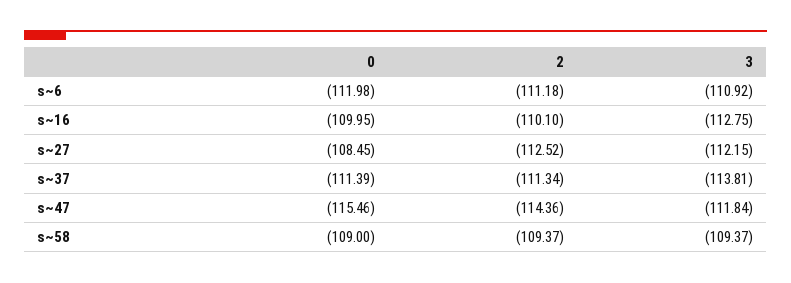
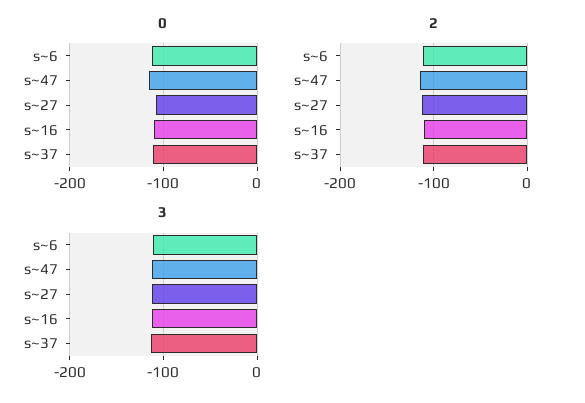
  {
    "0": {
      "s~6": -111.98,
      "s~16": -109.95,
      "s~27": -108.45,
      "s~37": -111.39,
-     "s~47": -115.46,
+     "s~47": -115.46
-     "s~58": -109
    },
    "2": {
      "s~6": -111.18,
      "s~16": -110.1,
      "s~27": -112.52,
      "s~37": -111.34,
-     "s~47": -114.36,
+     "s~47": -114.36
-     "s~58": -109.37
    },
    "3": {
      "s~6": -110.92,
      "s~16": -112.75,
      "s~27": -112.15,
      "s~37": -113.81,
-     "s~47": -111.84,
+     "s~47": -111.84
-     "s~58": -109.37
    }
  }

